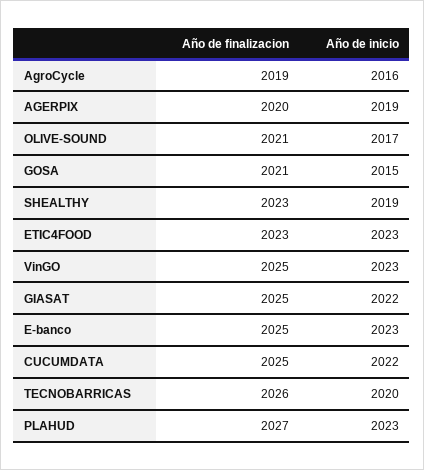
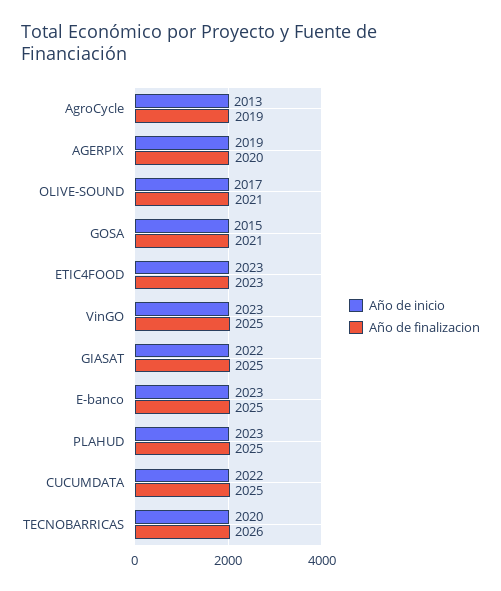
  {
    "Año de finalizacion": {
      "AgroCycle": 2019,
      "AGERPIX": 2020,
      "OLIVE-SOUND": 2021,
      "GOSA": 2021,
-     "SHEALTHY": 2023,
      "ETIC4FOOD": 2023,
      "VinGO": 2025,
      "GIASAT": 2025,
      "E-banco": 2025,
      "CUCUMDATA": 2025,
      "TECNOBARRICAS": 2026,
-     "PLAHUD": 2027
+     "PLAHUD": 2025
    },
    "Año de inicio": {
-     "AgroCycle": 2016,
+     "AgroCycle": 2013,
      "AGERPIX": 2019,
      "OLIVE-SOUND": 2017,
      "GOSA": 2015,
-     "SHEALTHY": 2019,
      "ETIC4FOOD": 2023,
      "VinGO": 2023,
      "GIASAT": 2022,
      "E-banco": 2023,
      "CUCUMDATA": 2022,
      "TECNOBARRICAS": 2020,
      "PLAHUD": 2023
    }
  }

